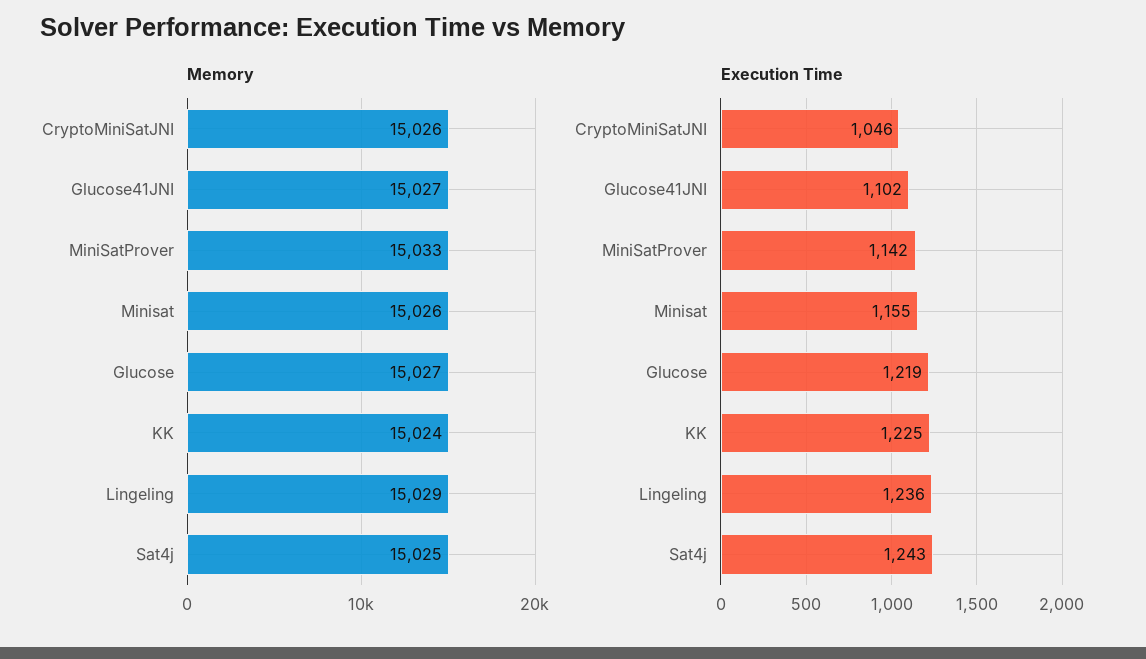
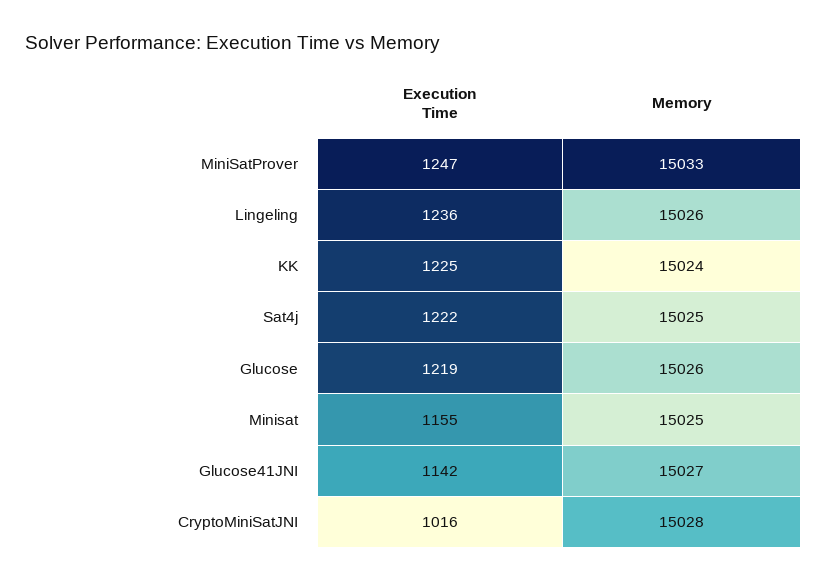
  {
    "Memory": {
-     "CryptoMiniSatJNI": 15026,
+     "CryptoMiniSatJNI": 15028,
      "Glucose41JNI": 15027,
      "MiniSatProver": 15033,
-     "Minisat": 15026,
+     "Minisat": 15025,
-     "Glucose": 15027,
+     "Glucose": 15026,
      "KK": 15024,
-     "Lingeling": 15029,
+     "Lingeling": 15026,
      "Sat4j": 15025
    },
    "Execution Time": {
-     "CryptoMiniSatJNI": 1046,
+     "CryptoMiniSatJNI": 1016,
-     "Glucose41JNI": 1102,
+     "Glucose41JNI": 1142,
-     "MiniSatProver": 1142,
+     "MiniSatProver": 1247,
      "Minisat": 1155,
      "Glucose": 1219,
      "KK": 1225,
      "Lingeling": 1236,
-     "Sat4j": 1243
+     "Sat4j": 1222
    }
  }

